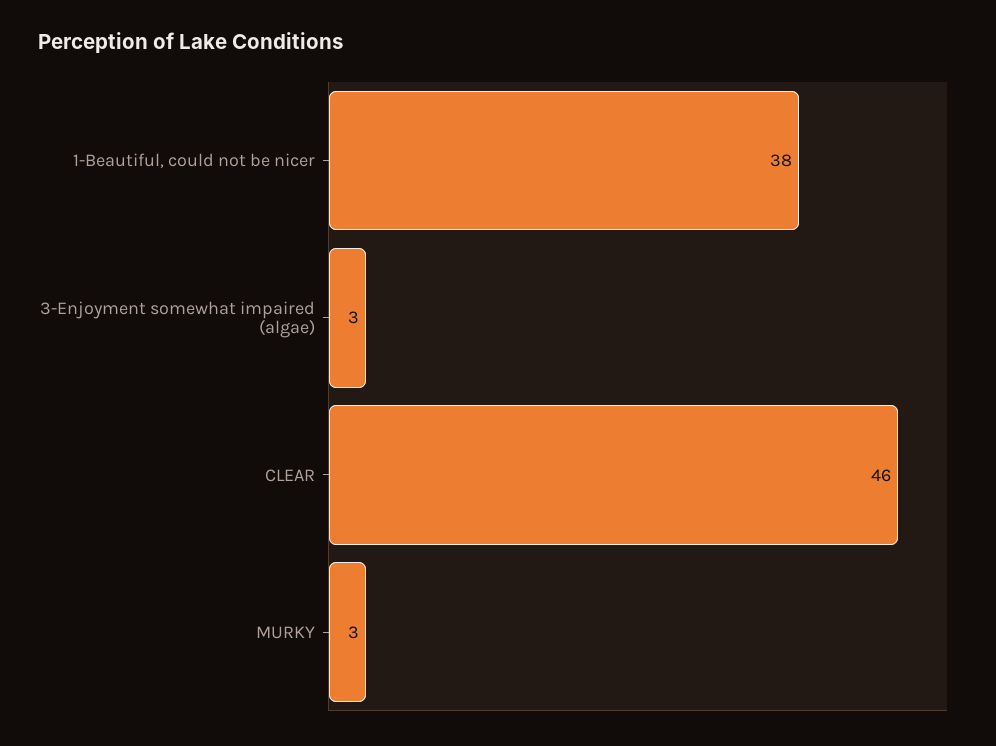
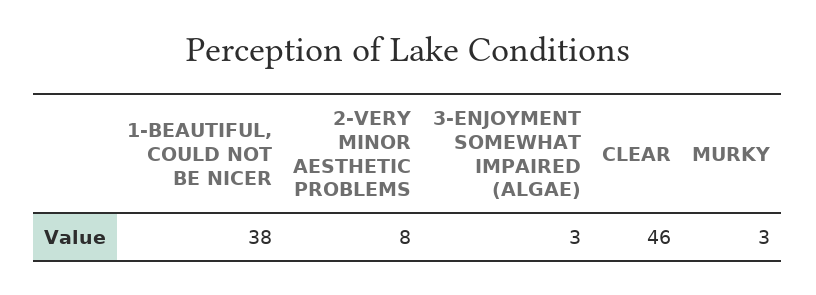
  {
    "1-Beautiful, could not be nicer": 38,
    "3-Enjoyment somewhat impaired (algae)": 3,
    "CLEAR": 46,
-   "MURKY": 3
+   "MURKY": 3,
+   "2-VERY MINOR AESTHETIC PROBLEMS": 8
  }

